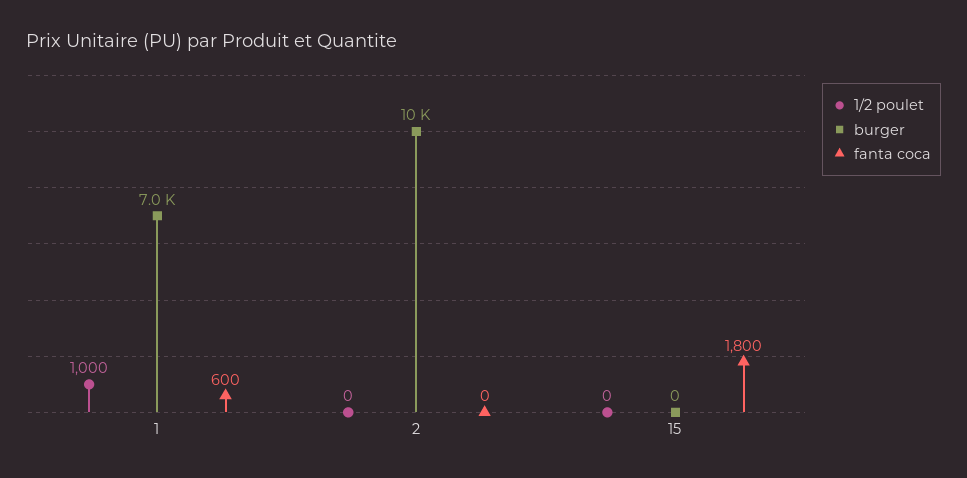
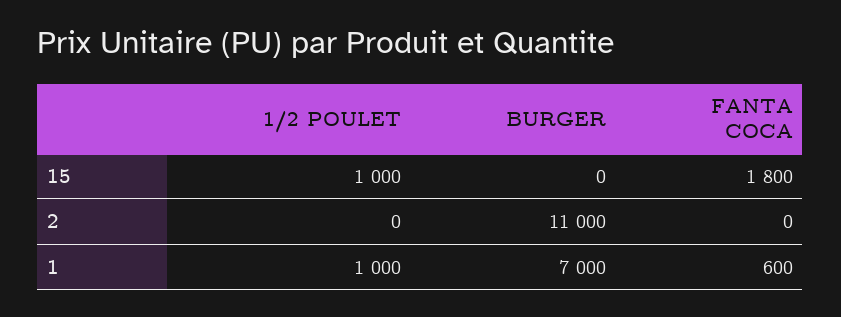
  {
    "1/2 poulet": {
      "1": 1000,
      "2": 0,
-     "15": 0
+     "15": 1000
    },
    "burger": {
      "1": 7000,
-     "2": 10000,
+     "2": 11000,
      "15": 0
    },
    "fanta coca": {
      "1": 600,
      "2": 0,
      "15": 1800
    }
  }

